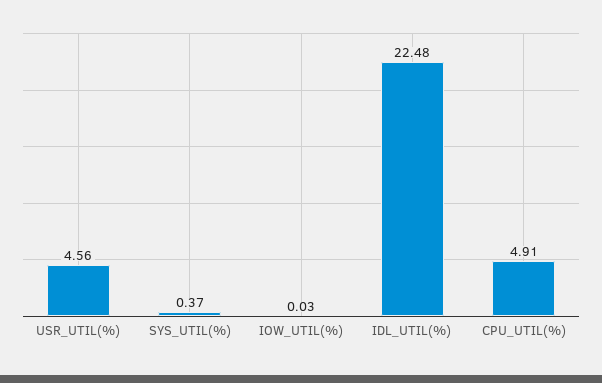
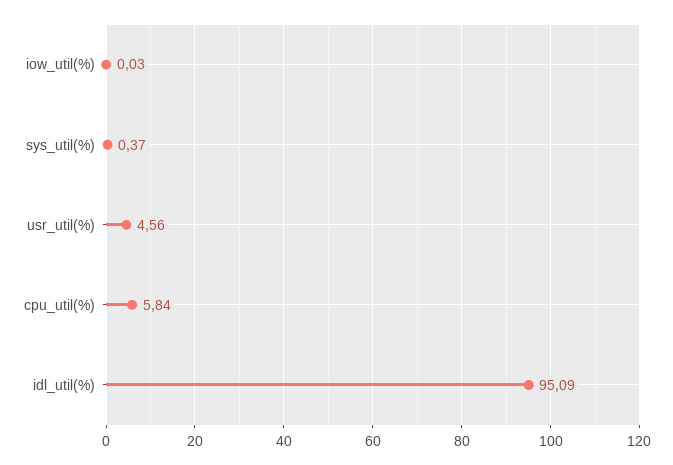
  {
    "USR_UTIL(%)": 4.56,
    "SYS_UTIL(%)": 0.37,
    "IOW_UTIL(%)": 0.03,
-   "IDL_UTIL(%)": 22.48,
+   "IDL_UTIL(%)": 95.09,
-   "CPU_UTIL(%)": 4.91
+   "CPU_UTIL(%)": 5.84
  }

